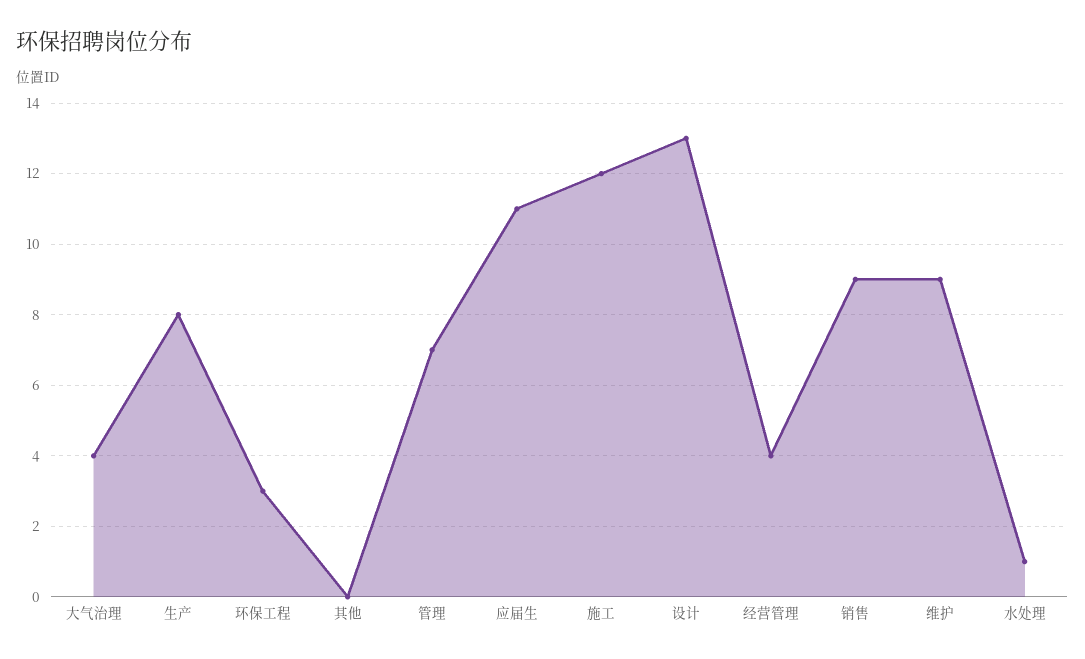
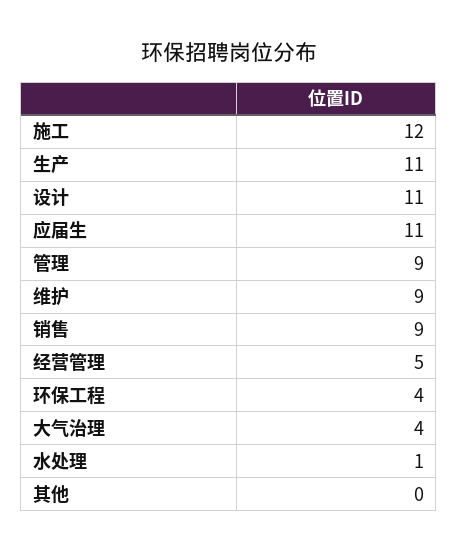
  {
    "大气治理": 4,
-   "生产": 8,
+   "生产": 11,
-   "环保工程": 3,
+   "环保工程": 4,
    "其他": 0,
-   "管理": 7,
+   "管理": 9,
    "应届生": 11,
    "施工": 12,
-   "设计": 13,
+   "设计": 11,
-   "经营管理": 4,
+   "经营管理": 5,
    "销售": 9,
    "维护": 9,
    "水处理": 1
  }

